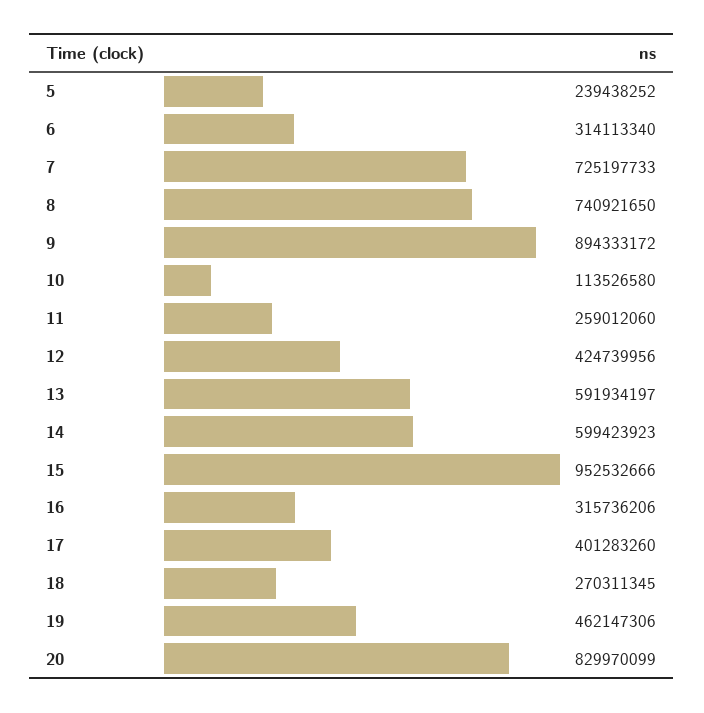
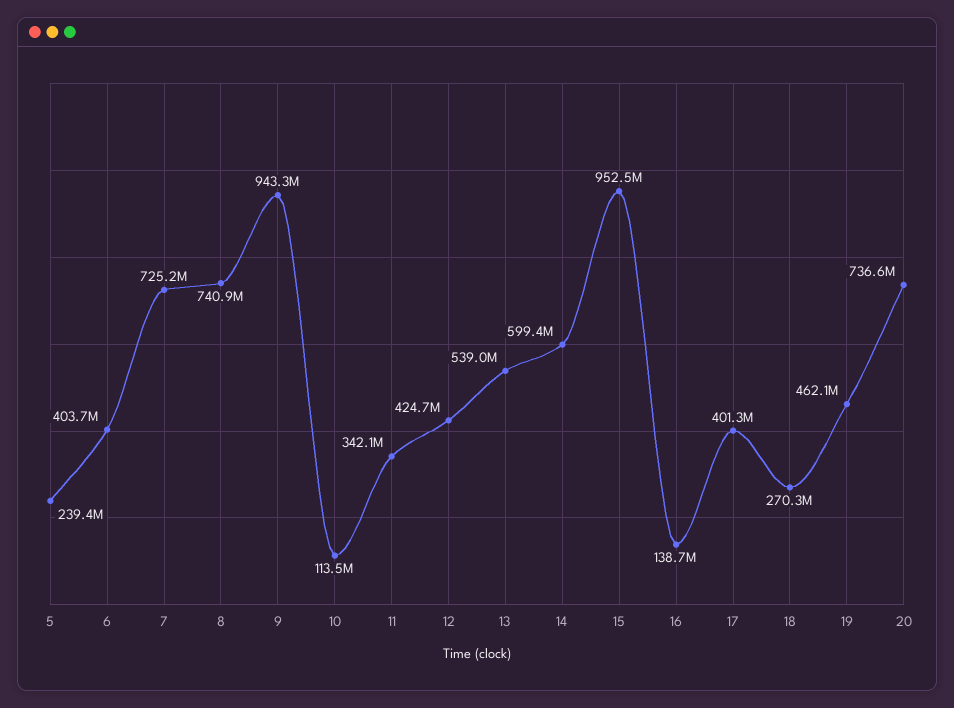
  {
    "5": 239438252,
-   "6": 314113340,
+   "6": 403700000,
    "7": 725197733,
    "8": 740921650,
-   "9": 894333172,
+   "9": 943300000,
    "10": 113526580,
-   "11": 259012060,
+   "11": 342100000,
    "12": 424739956,
-   "13": 591934197,
+   "13": 539000000,
    "14": 599423923,
    "15": 952532666,
-   "16": 315736206,
+   "16": 138700000,
    "17": 401283260,
    "18": 270311345,
    "19": 462147306,
-   "20": 829970099
+   "20": 736600000
  }

